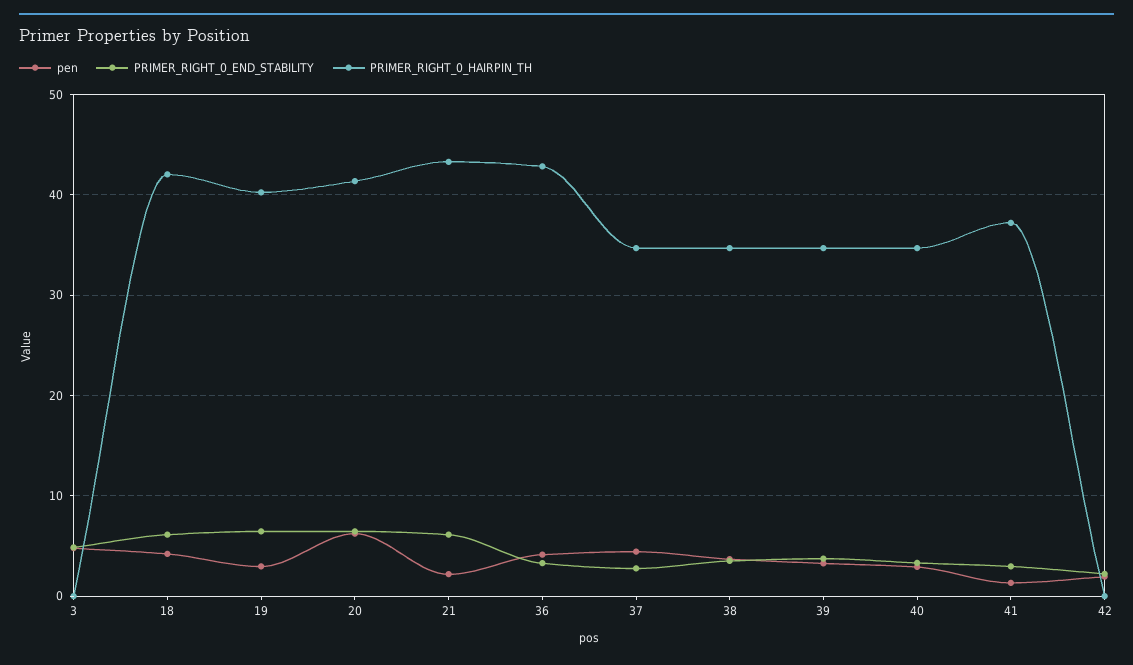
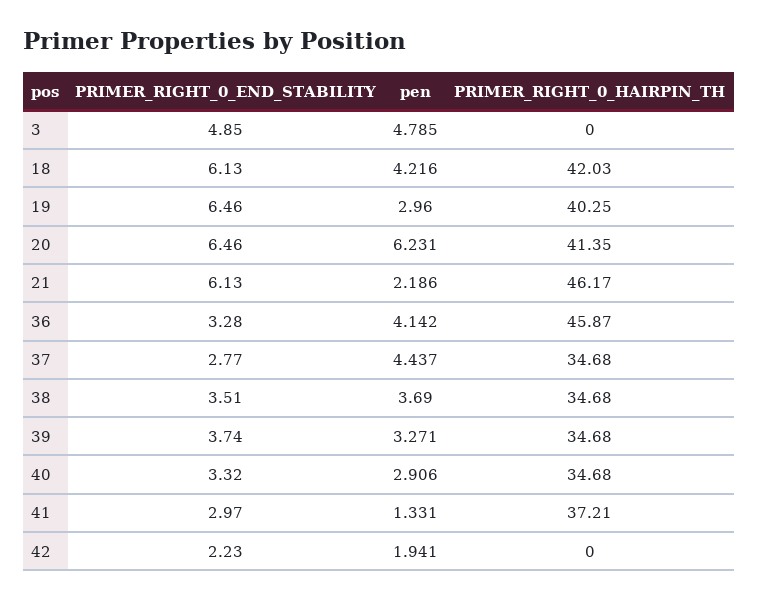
  {
    "pen": {
      "3": 4.785,
      "18": 4.216,
      "19": 2.96,
      "20": 6.231,
      "21": 2.186,
      "36": 4.142,
      "37": 4.437,
      "38": 3.69,
      "39": 3.271,
      "40": 2.906,
      "41": 1.331,
      "42": 1.941
    },
    "PRIMER_RIGHT_0_END_STABILITY": {
      "3": 4.85,
      "18": 6.13,
      "19": 6.46,
      "20": 6.46,
      "21": 6.13,
      "36": 3.28,
      "37": 2.77,
      "38": 3.51,
      "39": 3.74,
      "40": 3.32,
      "41": 2.97,
      "42": 2.23
    },
    "PRIMER_RIGHT_0_HAIRPIN_TH": {
      "3": 0,
      "18": 42.03,
      "19": 40.25,
      "20": 41.35,
-     "21": 43,
+     "21": 46.17,
-     "36": 43,
+     "36": 45.87,
      "37": 34.68,
      "38": 34.68,
      "39": 34.68,
      "40": 34.68,
      "41": 37.21,
      "42": 0
    }
  }

